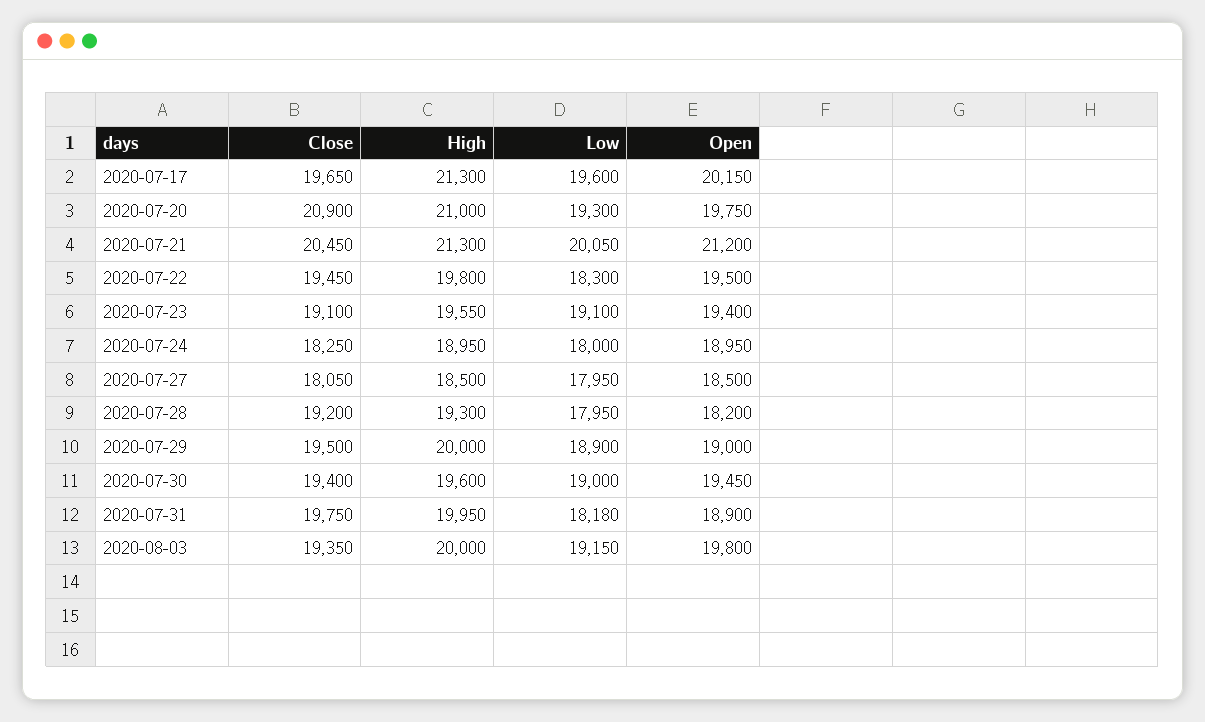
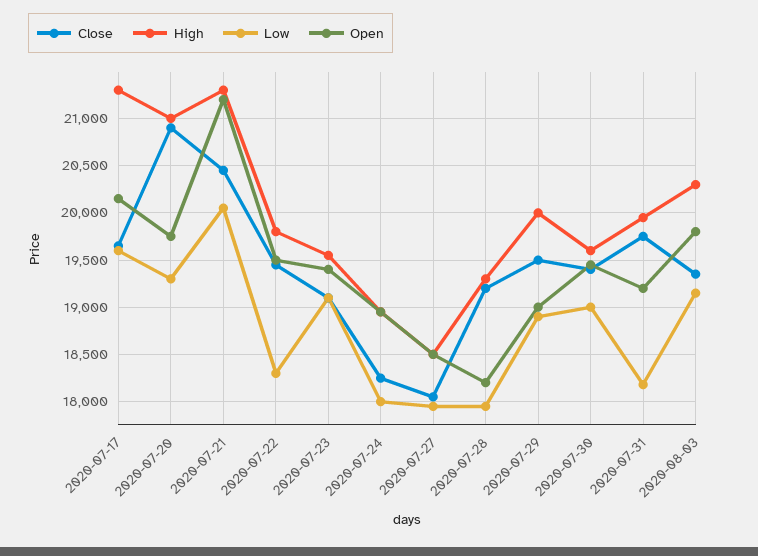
  {
    "Close": {
      "2020-07-17": 19650,
      "2020-07-20": 20900,
      "2020-07-21": 20450,
      "2020-07-22": 19450,
      "2020-07-23": 19100,
      "2020-07-24": 18250,
      "2020-07-27": 18050,
      "2020-07-28": 19200,
      "2020-07-29": 19500,
      "2020-07-30": 19400,
      "2020-07-31": 19750,
      "2020-08-03": 19350
    },
    "High": {
      "2020-07-17": 21300,
      "2020-07-20": 21000,
      "2020-07-21": 21300,
      "2020-07-22": 19800,
      "2020-07-23": 19550,
      "2020-07-24": 18950,
      "2020-07-27": 18500,
      "2020-07-28": 19300,
      "2020-07-29": 20000,
      "2020-07-30": 19600,
      "2020-07-31": 19950,
-     "2020-08-03": 20000
+     "2020-08-03": 20300
    },
    "Low": {
      "2020-07-17": 19600,
      "2020-07-20": 19300,
      "2020-07-21": 20050,
      "2020-07-22": 18300,
      "2020-07-23": 19100,
      "2020-07-24": 18000,
      "2020-07-27": 17950,
      "2020-07-28": 17950,
      "2020-07-29": 18900,
      "2020-07-30": 19000,
      "2020-07-31": 18180,
      "2020-08-03": 19150
    },
    "Open": {
      "2020-07-17": 20150,
      "2020-07-20": 19750,
      "2020-07-21": 21200,
      "2020-07-22": 19500,
      "2020-07-23": 19400,
      "2020-07-24": 18950,
      "2020-07-27": 18500,
      "2020-07-28": 18200,
      "2020-07-29": 19000,
      "2020-07-30": 19450,
-     "2020-07-31": 18900,
+     "2020-07-31": 19200,
      "2020-08-03": 19800
    }
  }

